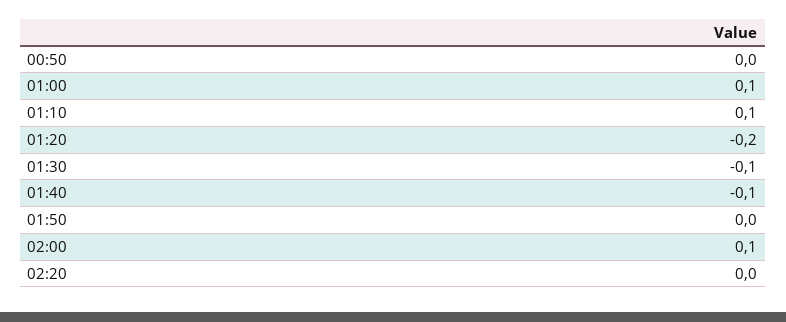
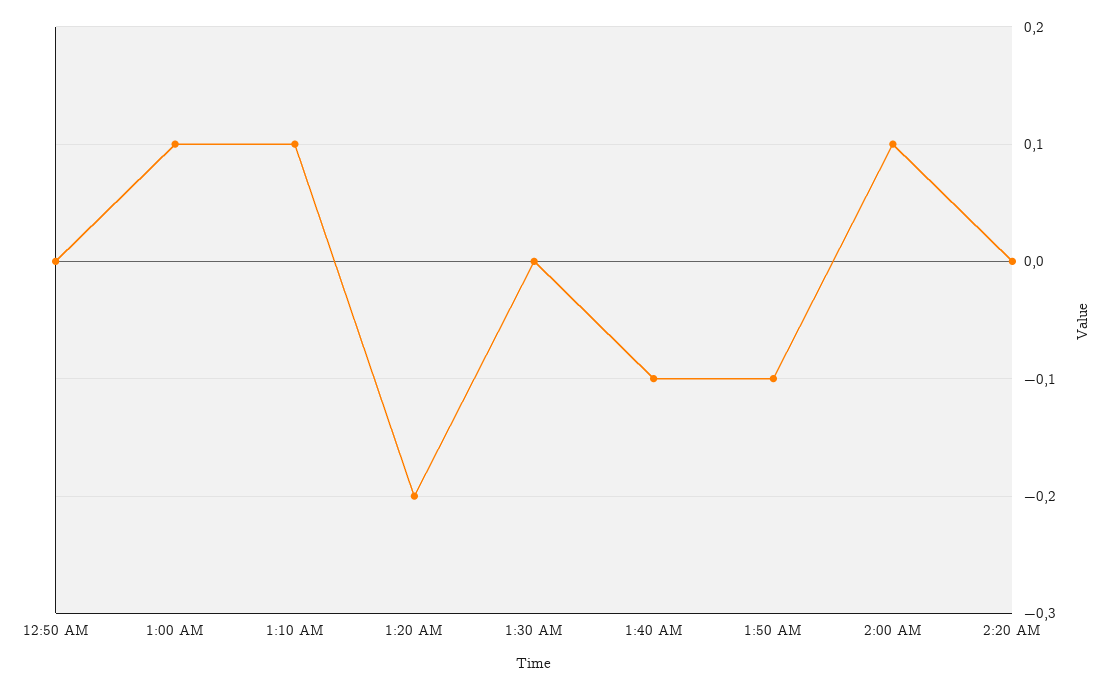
  {
    "00:50": 0,
    "01:00": 0.1,
    "01:10": 0.1,
    "01:20": -0.2,
-   "01:30": -0.1,
+   "01:30": 0,
    "01:40": -0.1,
-   "01:50": 0,
+   "01:50": -0.1,
    "02:00": 0.1,
    "02:20": 0
  }

